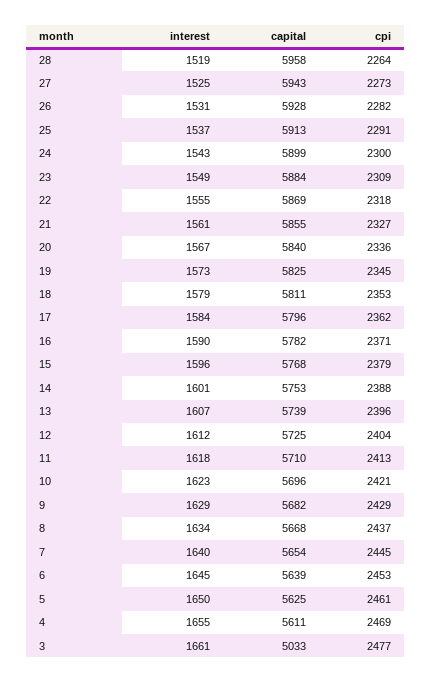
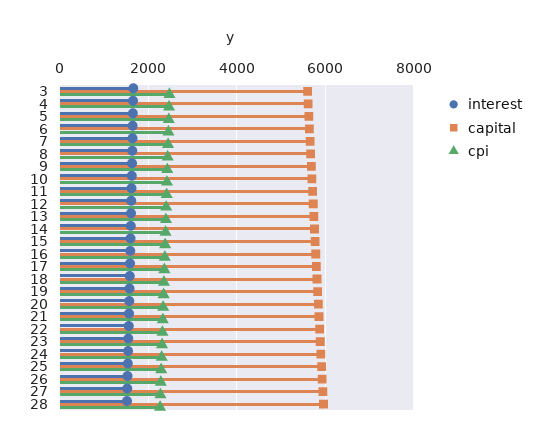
  {
    "interest": {
      "28": 1519,
      "27": 1525,
      "26": 1531,
      "25": 1537,
      "24": 1543,
      "23": 1549,
      "22": 1555,
      "21": 1561,
      "20": 1567,
      "19": 1573,
      "18": 1579,
      "17": 1584,
      "16": 1590,
      "15": 1596,
      "14": 1601,
      "13": 1607,
      "12": 1612,
      "11": 1618,
      "10": 1623,
      "9": 1629,
      "8": 1634,
      "7": 1640,
      "6": 1645,
      "5": 1650,
      "4": 1655,
      "3": 1661
    },
    "capital": {
      "28": 5958,
      "27": 5943,
      "26": 5928,
      "25": 5913,
      "24": 5899,
      "23": 5884,
      "22": 5869,
      "21": 5855,
      "20": 5840,
      "19": 5825,
      "18": 5811,
      "17": 5796,
      "16": 5782,
      "15": 5768,
      "14": 5753,
      "13": 5739,
      "12": 5725,
      "11": 5710,
      "10": 5696,
      "9": 5682,
      "8": 5668,
      "7": 5654,
      "6": 5639,
      "5": 5625,
      "4": 5611,
-     "3": 5033
+     "3": 5600
    },
    "cpi": {
      "28": 2264,
      "27": 2273,
      "26": 2282,
      "25": 2291,
      "24": 2300,
      "23": 2309,
      "22": 2318,
      "21": 2327,
      "20": 2336,
      "19": 2345,
      "18": 2353,
      "17": 2362,
      "16": 2371,
      "15": 2379,
      "14": 2388,
      "13": 2396,
      "12": 2404,
      "11": 2413,
      "10": 2421,
      "9": 2429,
      "8": 2437,
      "7": 2445,
      "6": 2453,
      "5": 2461,
      "4": 2469,
      "3": 2477
    }
  }

